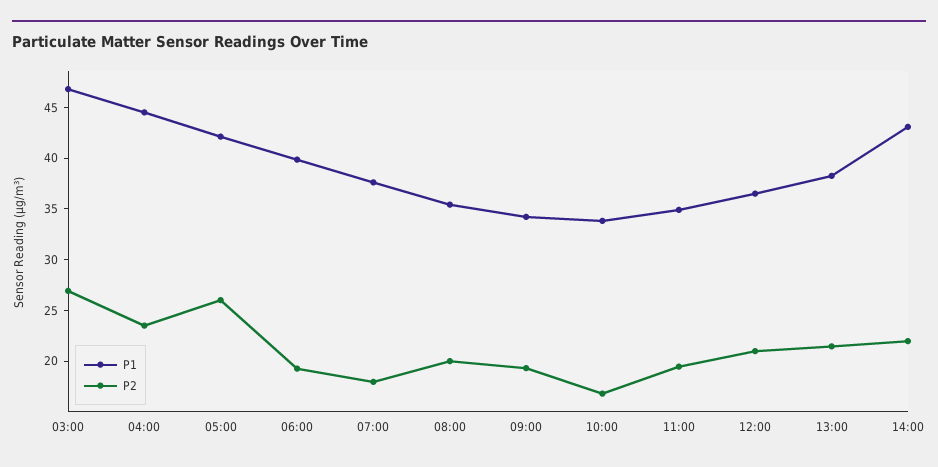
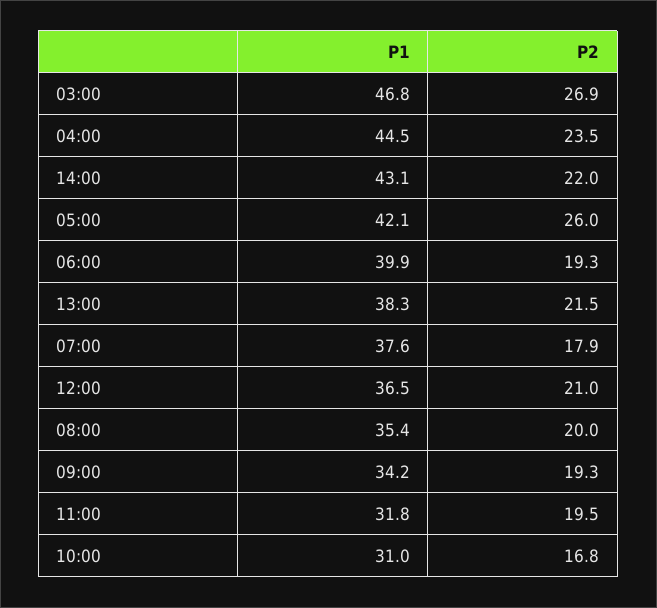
  {
    "P1": {
      "03:00": 46.8,
      "04:00": 44.5,
      "05:00": 42.1,
      "06:00": 39.9,
      "07:00": 37.6,
      "08:00": 35.4,
      "09:00": 34.2,
-     "10:00": 34,
+     "10:00": 31,
-     "11:00": 35,
+     "11:00": 31.8,
      "12:00": 36.5,
      "13:00": 38.3,
      "14:00": 43.1
    },
    "P2": {
      "03:00": 26.9,
      "04:00": 23.5,
      "05:00": 26,
      "06:00": 19.3,
      "07:00": 17.9,
      "08:00": 20,
      "09:00": 19.3,
      "10:00": 16.8,
      "11:00": 19.5,
      "12:00": 21,
      "13:00": 21.5,
      "14:00": 22
    }
  }

